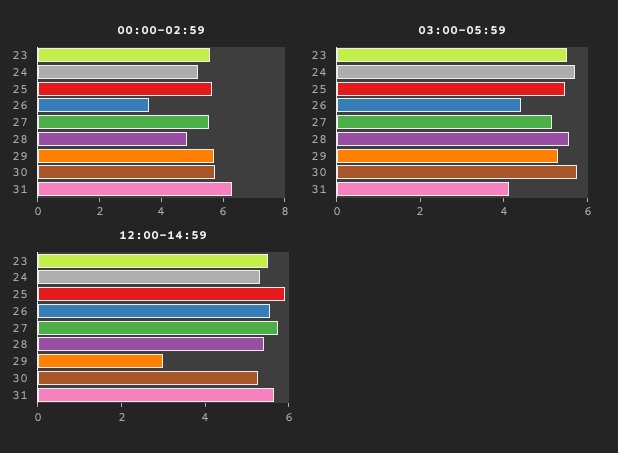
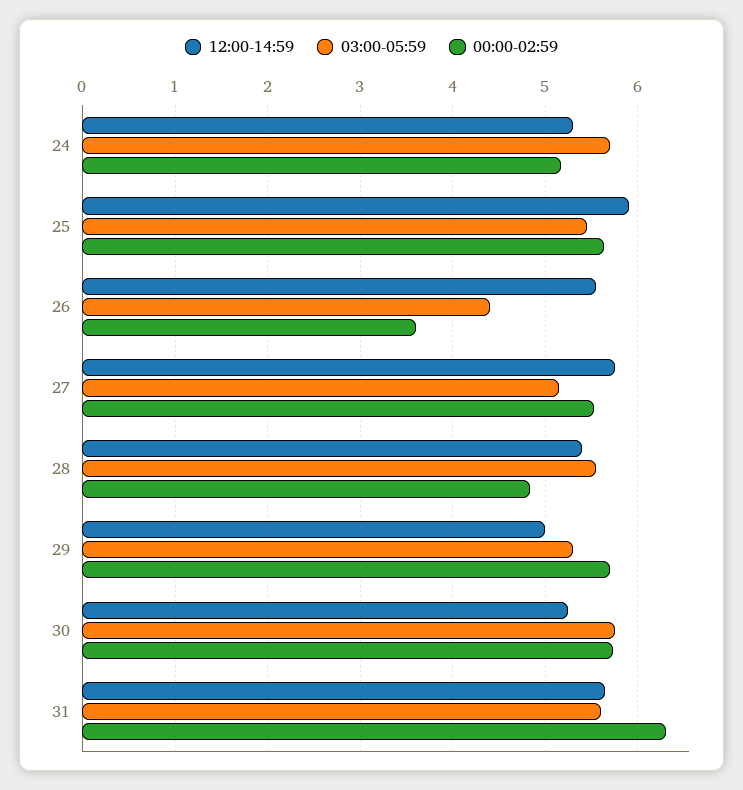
  {
    "00:00-02:59": {
-     "23": 5.5,
      "24": 5.2,
      "25": 5.6,
      "26": 3.6,
      "27": 5.5,
      "28": 4.8,
      "29": 5.7,
      "30": 5.7,
      "31": 6.3
    },
    "03:00-05:59": {
-     "23": 5.5,
      "24": 5.7,
      "25": 5.5,
      "26": 4.4,
      "27": 5.2,
      "28": 5.6,
      "29": 5.3,
      "30": 5.8,
-     "31": 4
+     "31": 5.6
    },
    "12:00-14:59": {
-     "23": 5.5,
      "24": 5.3,
      "25": 5.9,
      "26": 5.6,
      "27": 5.8,
      "28": 5.4,
-     "29": 3,
+     "29": 5,
      "30": 5.3,
      "31": 5.7
    }
  }

